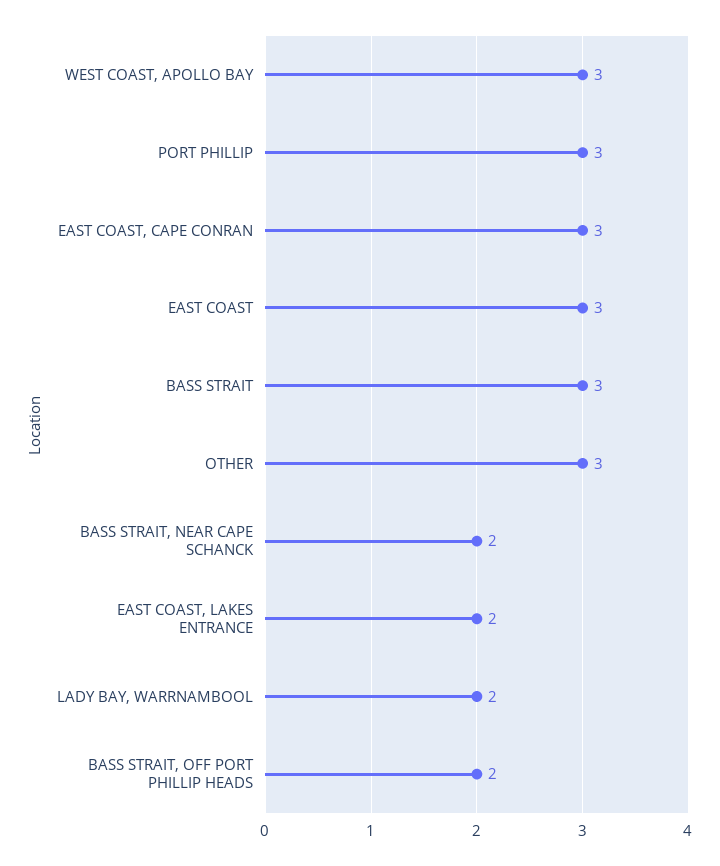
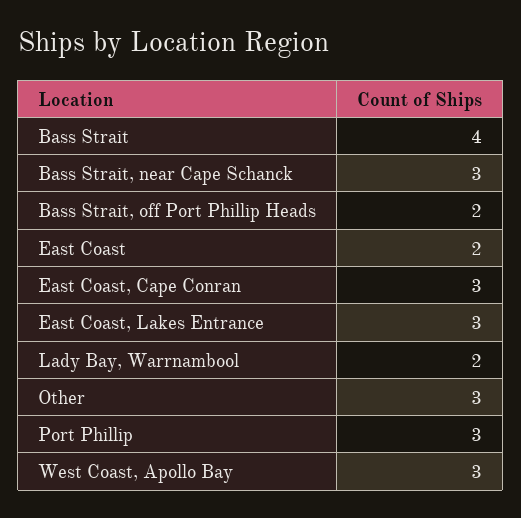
  {
    "WEST COAST, APOLLO BAY": 3,
    "PORT PHILLIP": 3,
    "EAST COAST, CAPE CONRAN": 3,
-   "EAST COAST": 3,
+   "EAST COAST": 2,
-   "BASS STRAIT": 3,
+   "BASS STRAIT": 4,
    "OTHER": 3,
-   "BASS STRAIT, NEAR CAPE SCHANCK": 2,
+   "BASS STRAIT, NEAR CAPE SCHANCK": 3,
-   "EAST COAST, LAKES ENTRANCE": 2,
+   "EAST COAST, LAKES ENTRANCE": 3,
    "LADY BAY, WARRNAMBOOL": 2,
    "BASS STRAIT, OFF PORT PHILLIP HEADS": 2
  }

